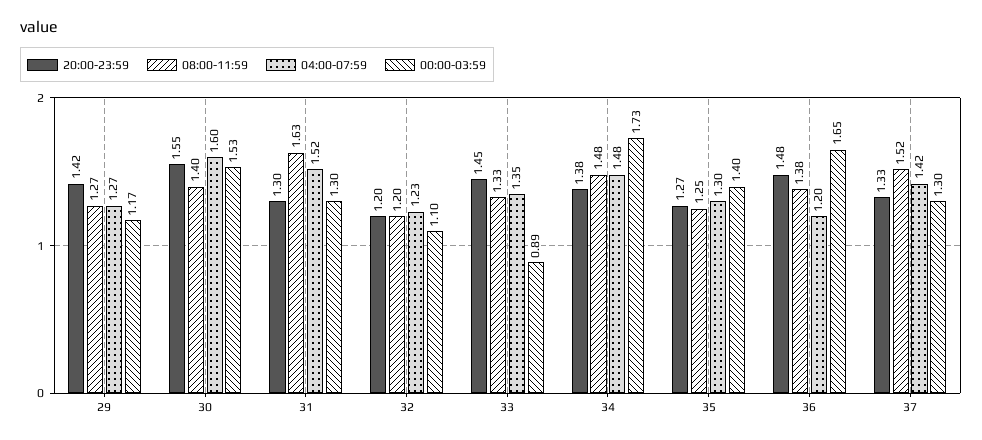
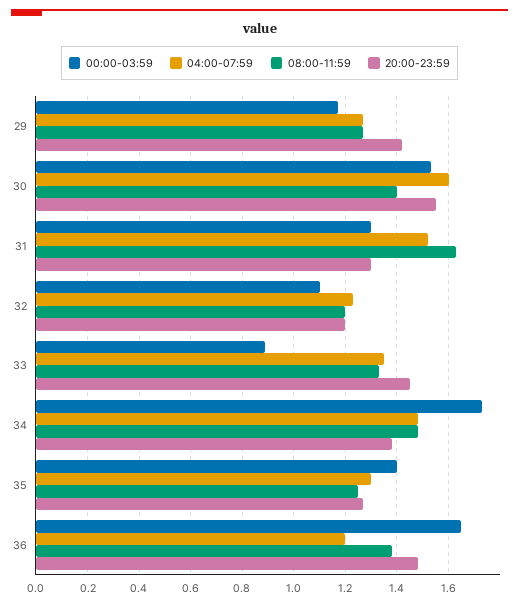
  {
    "20:00-23:59": {
      "29": 1.42,
      "30": 1.55,
      "31": 1.3,
      "32": 1.2,
      "33": 1.45,
      "34": 1.38,
      "35": 1.27,
-     "36": 1.48,
+     "36": 1.48
-     "37": 1.33
    },
    "08:00-11:59": {
      "29": 1.27,
      "30": 1.4,
      "31": 1.63,
      "32": 1.2,
      "33": 1.33,
      "34": 1.48,
      "35": 1.25,
-     "36": 1.38,
+     "36": 1.38
-     "37": 1.52
    },
    "04:00-07:59": {
      "29": 1.27,
      "30": 1.6,
      "31": 1.52,
      "32": 1.23,
      "33": 1.35,
      "34": 1.48,
      "35": 1.3,
-     "36": 1.2,
+     "36": 1.2
-     "37": 1.42
    },
    "00:00-03:59": {
      "29": 1.17,
      "30": 1.53,
      "31": 1.3,
      "32": 1.1,
      "33": 0.89,
      "34": 1.73,
      "35": 1.4,
-     "36": 1.65,
+     "36": 1.65
-     "37": 1.3
    }
  }

